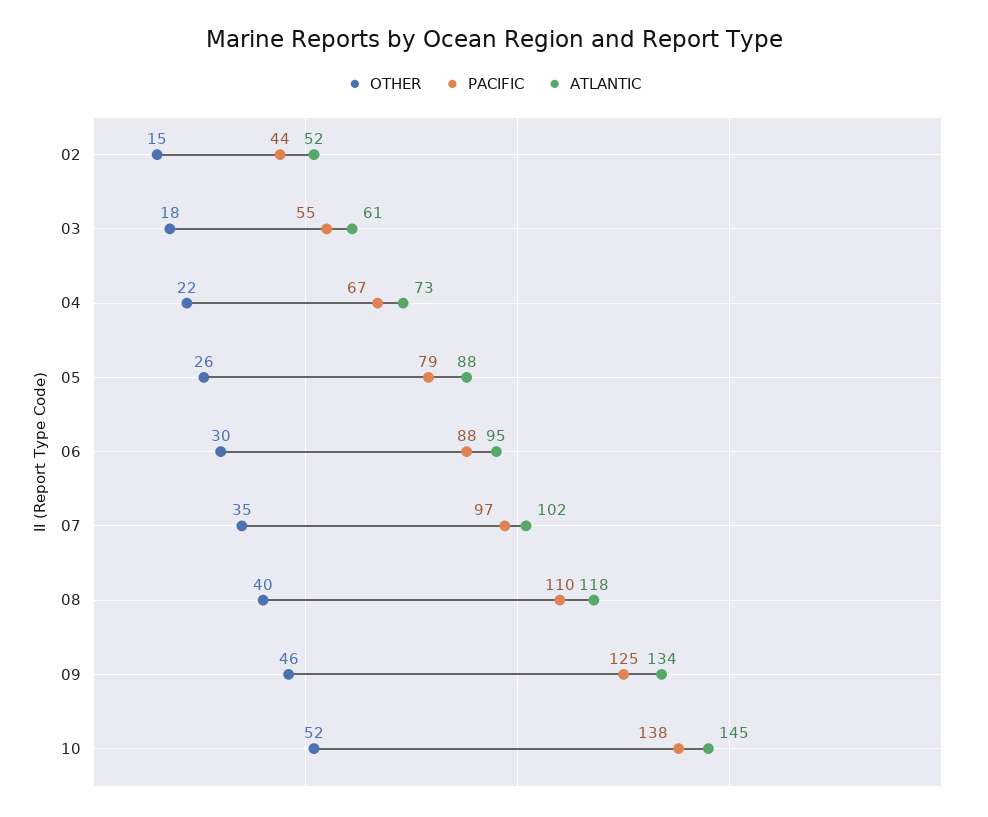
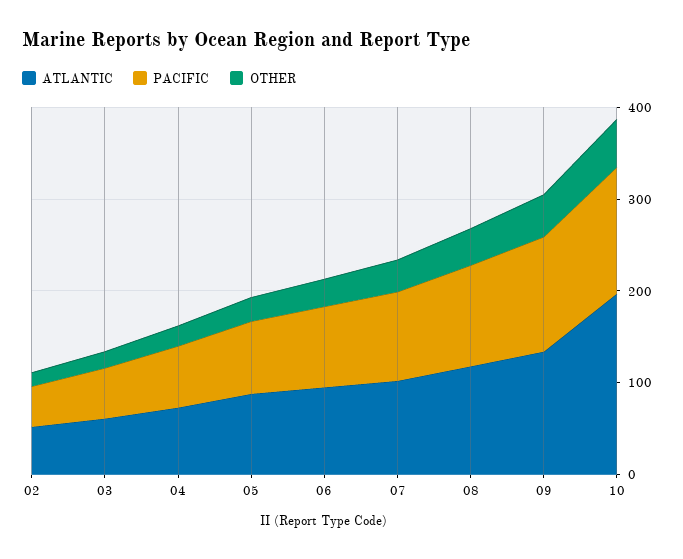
  {
    "OTHER": {
      "02": 15,
      "03": 18,
      "04": 22,
      "05": 26,
      "06": 30,
      "07": 35,
      "08": 40,
      "09": 46,
      "10": 52
    },
    "PACIFIC": {
      "02": 44,
      "03": 55,
      "04": 67,
      "05": 79,
      "06": 88,
      "07": 97,
      "08": 110,
      "09": 125,
      "10": 138
    },
    "ATLANTIC": {
      "02": 52,
      "03": 61,
      "04": 73,
      "05": 88,
      "06": 95,
      "07": 102,
      "08": 118,
      "09": 134,
-     "10": 145
+     "10": 200
    }
  }

